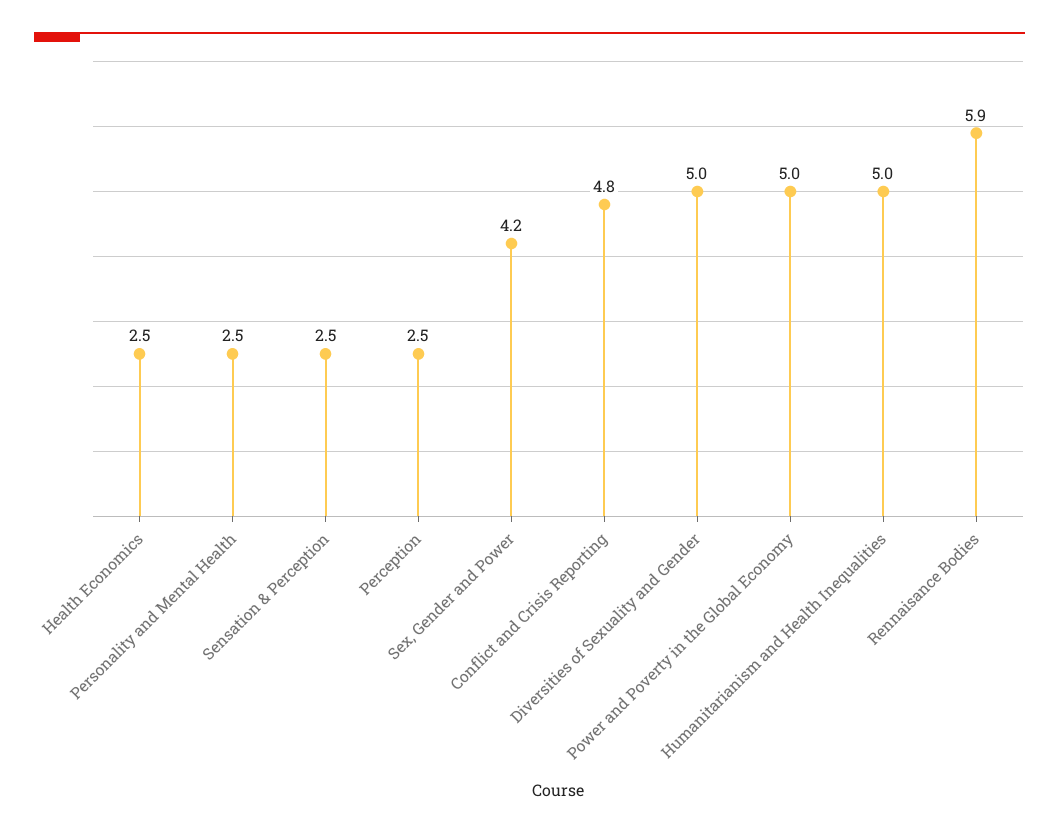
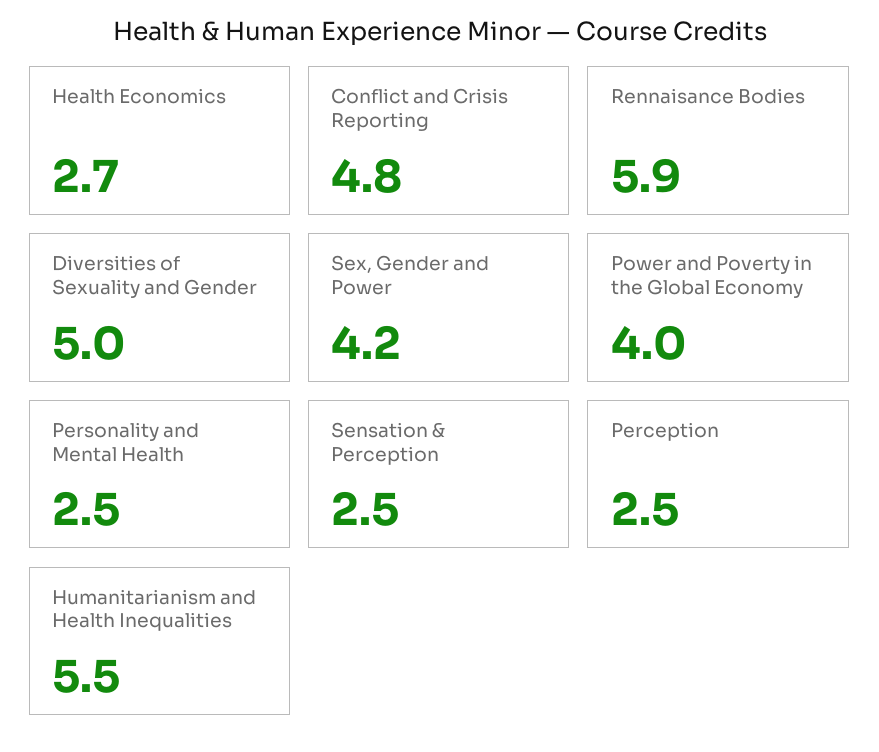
  {
-   "Health Economics": 2.5,
+   "Health Economics": 2.7,
    "Personality and Mental Health": 2.5,
    "Sensation & Perception": 2.5,
    "Perception": 2.5,
    "Sex, Gender and Power": 4.2,
    "Conflict and Crisis Reporting": 4.8,
    "Diversities of Sexuality and Gender": 5,
-   "Power and Poverty in the Global Economy": 5,
+   "Power and Poverty in the Global Economy": 4,
-   "Humanitarianism and Health Inequalities": 5,
+   "Humanitarianism and Health Inequalities": 5.5,
    "Rennaisance Bodies": 5.9
  }

